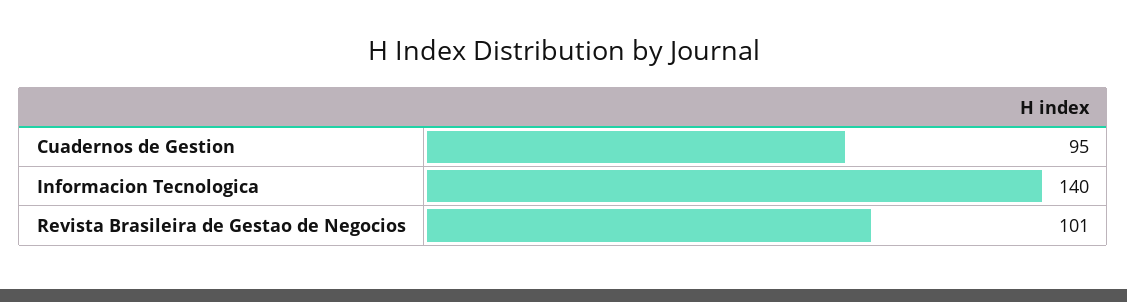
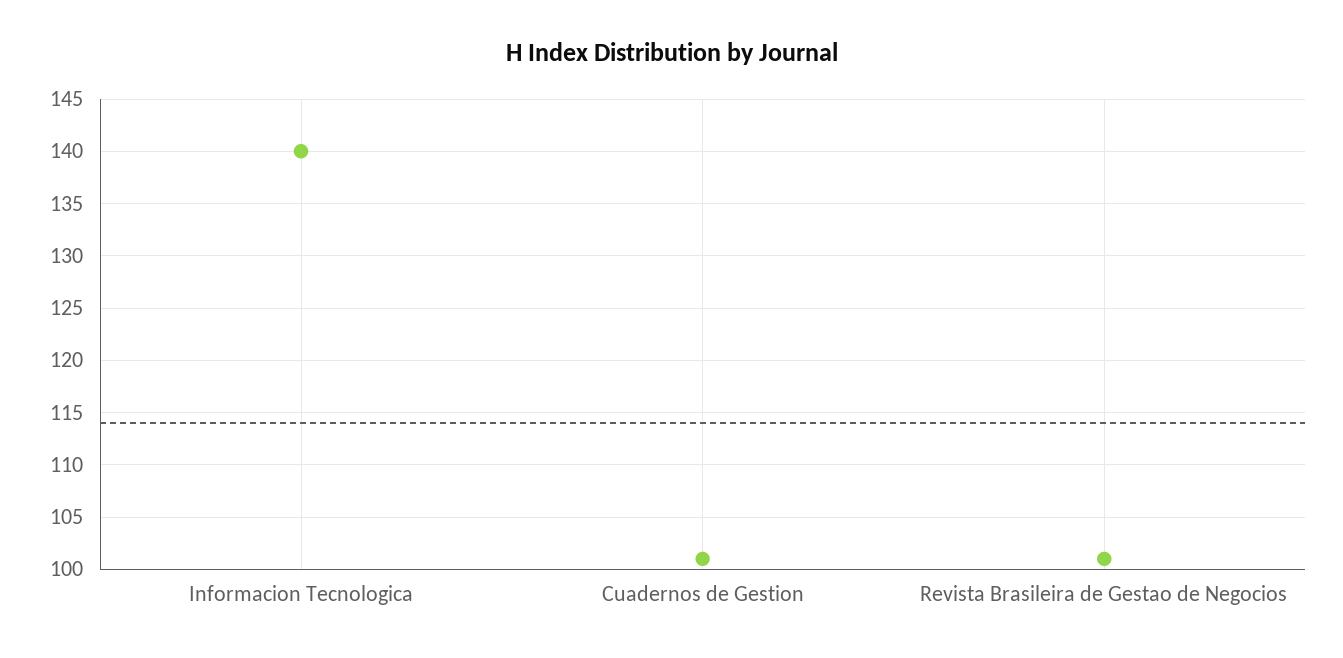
  {
-   "Cuadernos de Gestion": 95,
+   "Cuadernos de Gestion": 101,
    "Informacion Tecnologica": 140,
    "Revista Brasileira de Gestao de Negocios": 101
  }

